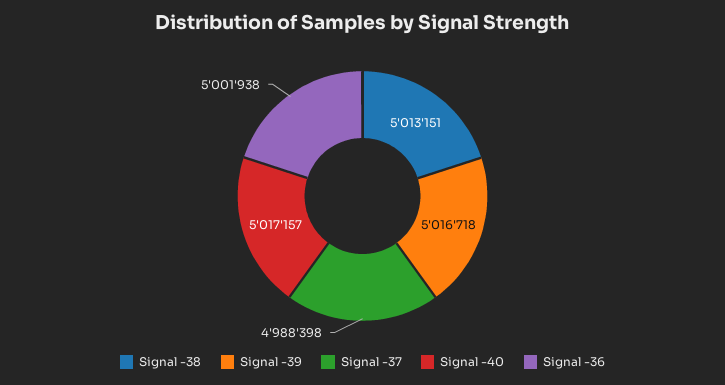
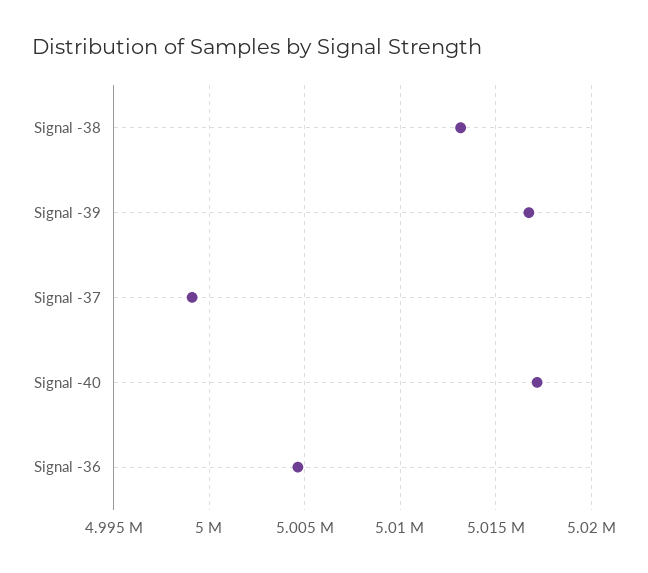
  {
    "Signal -38": 5013151,
    "Signal -39": 5016718,
-   "Signal -37": 4988398,
+   "Signal -37": 4999000,
    "Signal -40": 5017157,
-   "Signal -36": 5001938
+   "Signal -36": 5004500
  }

